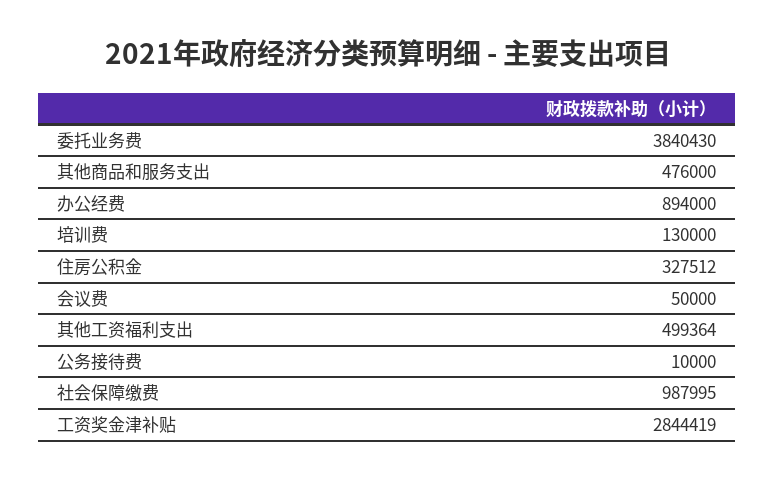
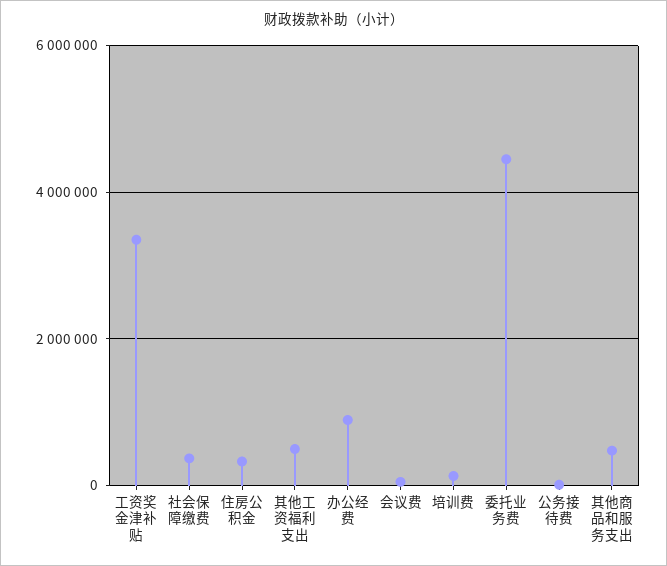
  {
-   "委托业务费": 3840430,
+   "委托业务费": 4400000,
    "其他商品和服务支出": 476000,
    "办公经费": 894000,
    "培训费": 130000,
    "住房公积金": 327512,
    "会议费": 50000,
    "其他工资福利支出": 499364,
    "公务接待费": 10000,
-   "社会保障缴费": 987995,
+   "社会保障缴费": 400000,
-   "工资奖金津补贴": 2844419
+   "工资奖金津补贴": 3400000
  }

